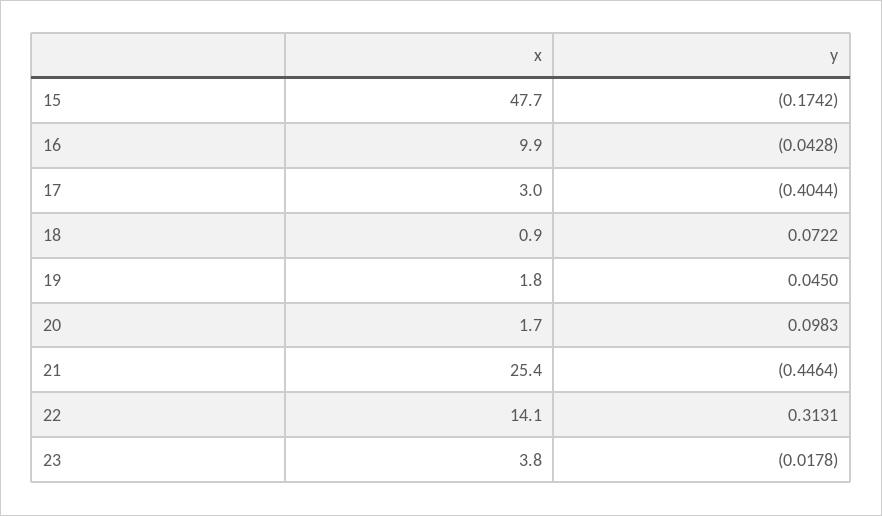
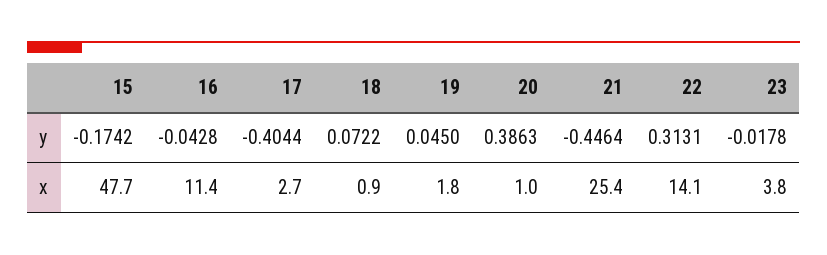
  {
    "x": {
      "15": 47.7,
-     "16": 9.9,
+     "16": 11.4,
-     "17": 3,
+     "17": 2.7,
      "18": 0.9,
      "19": 1.8,
-     "20": 1.7,
+     "20": 1,
      "21": 25.4,
      "22": 14.1,
      "23": 3.8
    },
    "y": {
      "15": -0.1742,
      "16": -0.0428,
      "17": -0.4044,
      "18": 0.0722,
      "19": 0.045,
-     "20": 0.0983,
+     "20": 0.3863,
      "21": -0.4464,
      "22": 0.3131,
      "23": -0.0178
    }
  }

